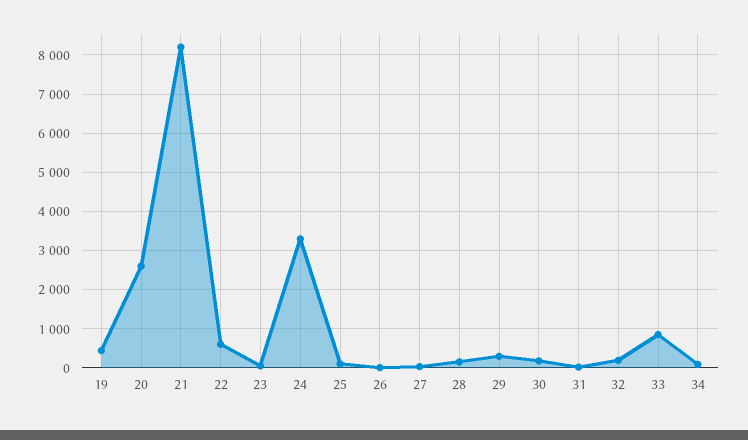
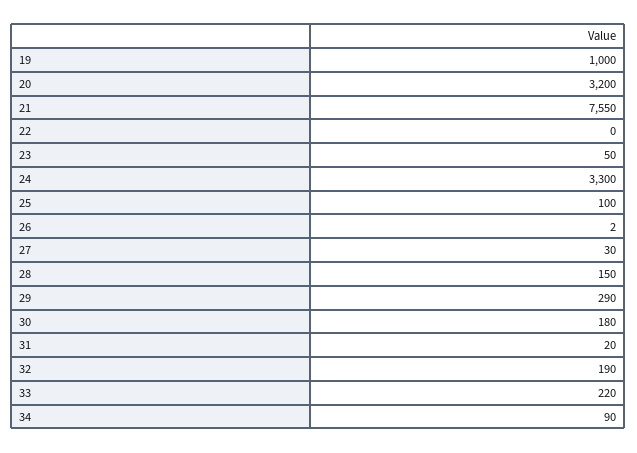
  {
-   "19": 400,
+   "19": 1000,
-   "20": 2600,
+   "20": 3200,
-   "21": 8200,
+   "21": 7550,
-   "22": 600,
+   "22": 0,
    "23": 50,
    "24": 3300,
    "25": 100,
    "26": 2,
    "27": 30,
    "28": 150,
    "29": 290,
    "30": 180,
    "31": 20,
    "32": 190,
-   "33": 800,
+   "33": 220,
    "34": 90
  }

